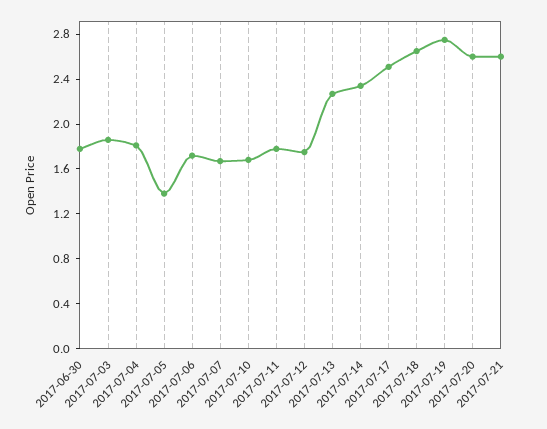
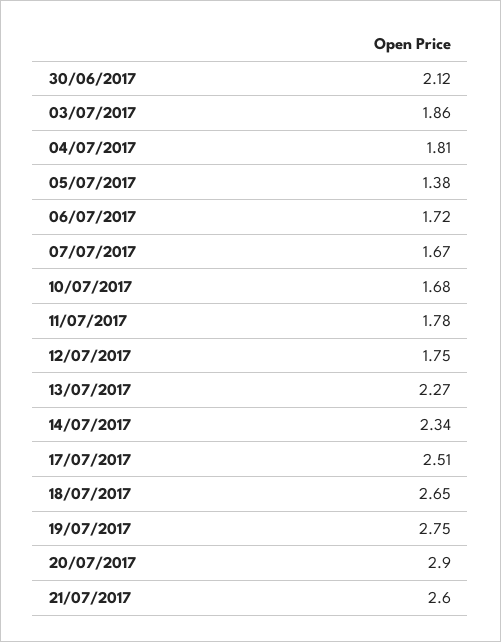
  {
-   "2017-06-30": 1.8,
+   "2017-06-30": 2.12,
    "2017-07-03": 1.86,
    "2017-07-04": 1.81,
    "2017-07-05": 1.38,
    "2017-07-06": 1.72,
    "2017-07-07": 1.67,
    "2017-07-10": 1.68,
    "2017-07-11": 1.78,
    "2017-07-12": 1.75,
    "2017-07-13": 2.27,
    "2017-07-14": 2.34,
    "2017-07-17": 2.51,
    "2017-07-18": 2.65,
    "2017-07-19": 2.75,
-   "2017-07-20": 2.6,
+   "2017-07-20": 2.9,
    "2017-07-21": 2.6
  }

